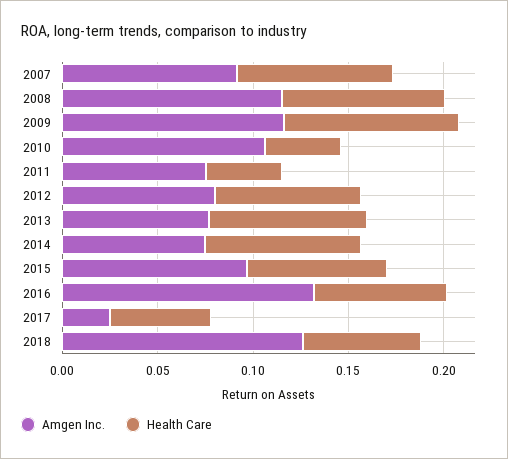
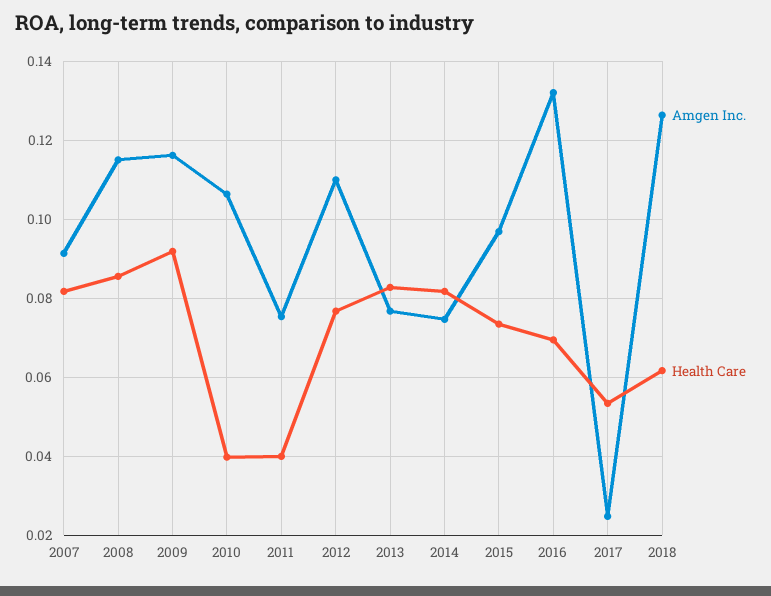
  {
    "Amgen Inc.": {
      "2007": 0.092,
      "2008": 0.116,
      "2009": 0.116,
      "2010": 0.106,
      "2011": 0.076,
-     "2012": 0.08,
+     "2012": 0.11,
      "2013": 0.076,
      "2014": 0.074,
      "2015": 0.096,
      "2016": 0.132,
      "2017": 0.024,
      "2018": 0.126
    },
    "Health Care": {
      "2007": 0.082,
      "2008": 0.086,
      "2009": 0.092,
      "2010": 0.04,
      "2011": 0.04,
      "2012": 0.076,
      "2013": 0.082,
      "2014": 0.082,
      "2015": 0.074,
      "2016": 0.07,
      "2017": 0.054,
      "2018": 0.062
    }
  }

